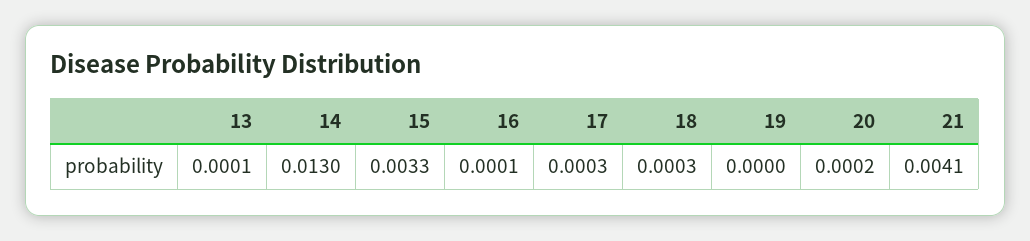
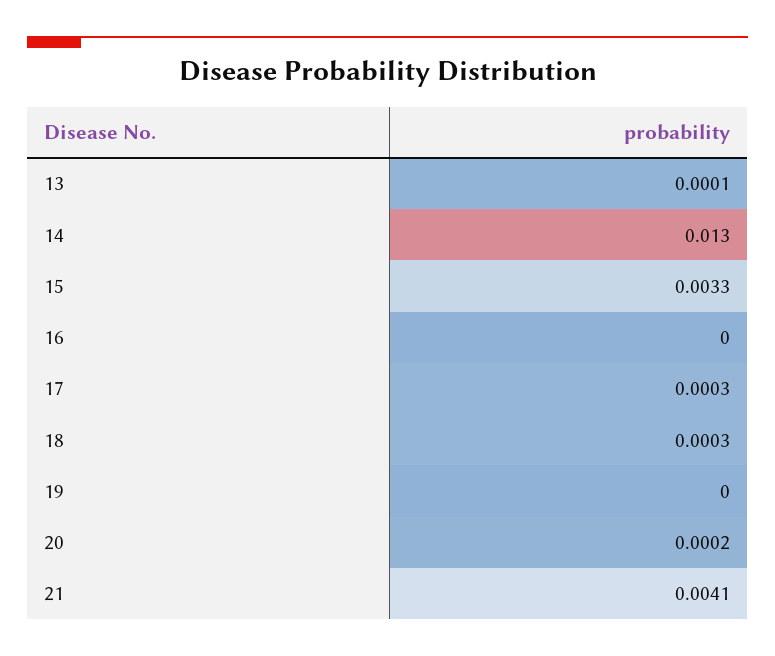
  {
    "13": 0.0001,
    "14": 0.013,
    "15": 0.0033,
-   "16": 0.0001,
+   "16": 0,
    "17": 0.0003,
    "18": 0.0003,
    "19": 0,
    "20": 0.0002,
    "21": 0.0041
  }

